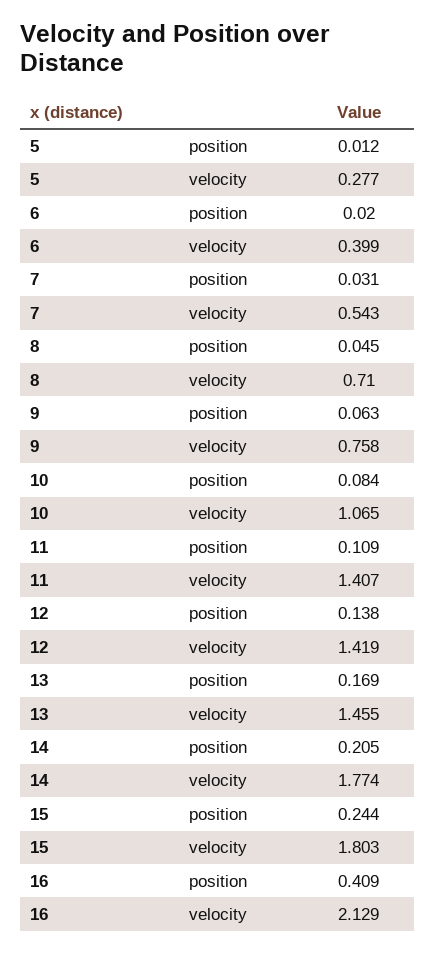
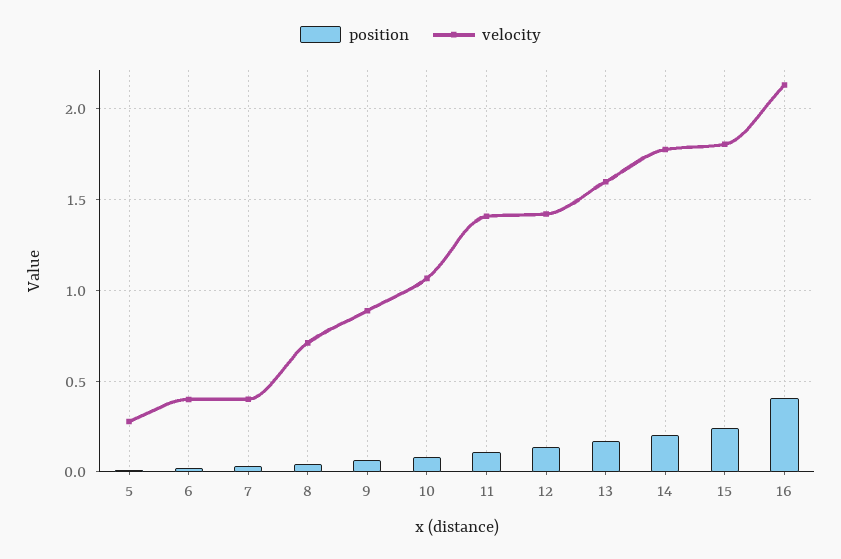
  {
    "position": {
      "5": 0.012,
      "6": 0.02,
      "7": 0.031,
      "8": 0.045,
      "9": 0.063,
      "10": 0.084,
      "11": 0.109,
      "12": 0.138,
      "13": 0.169,
      "14": 0.205,
      "15": 0.244,
      "16": 0.409
    },
    "velocity": {
      "5": 0.277,
      "6": 0.399,
-     "7": 0.543,
+     "7": 0.4,
      "8": 0.71,
-     "9": 0.758,
+     "9": 0.9,
      "10": 1.065,
      "11": 1.407,
      "12": 1.419,
-     "13": 1.455,
+     "13": 1.6,
      "14": 1.774,
      "15": 1.803,
      "16": 2.129
    }
  }

